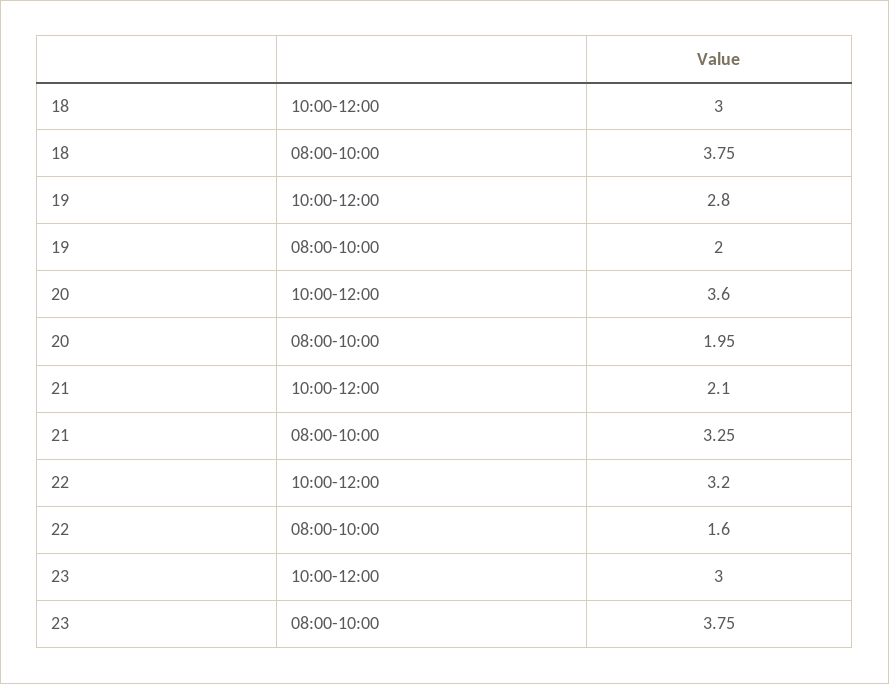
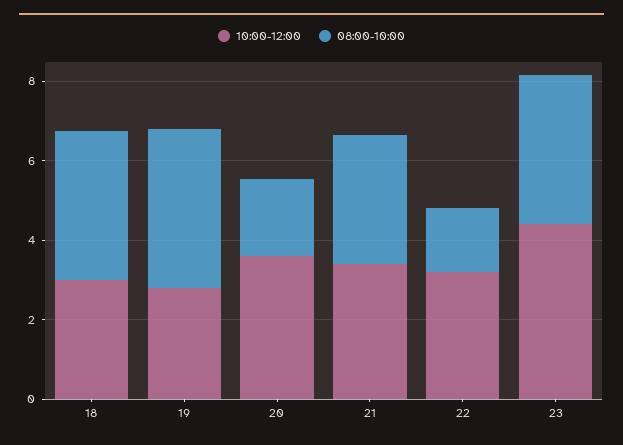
  {
    "10:00-12:00": {
      "18": 3,
      "19": 2.8,
      "20": 3.6,
-     "21": 2.1,
+     "21": 3.5,
      "22": 3.2,
-     "23": 3
+     "23": 4.5
    },
    "08:00-10:00": {
      "18": 3.75,
-     "19": 2,
+     "19": 4,
      "20": 1.95,
      "21": 3.25,
      "22": 1.6,
      "23": 3.75
    }
  }

